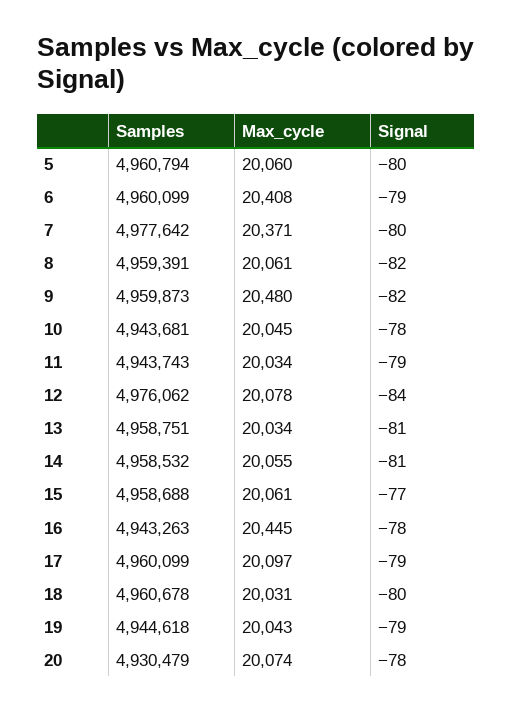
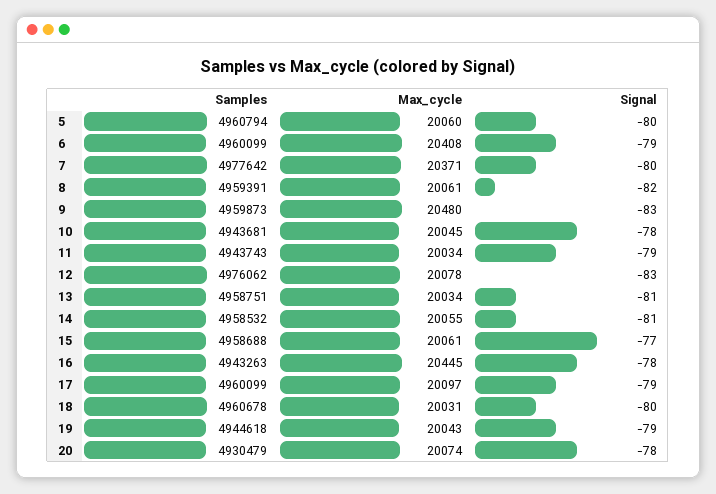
  {
    "Samples": {
      "5": 4960794,
      "6": 4960099,
      "7": 4977642,
      "8": 4959391,
      "9": 4959873,
      "10": 4943681,
      "11": 4943743,
      "12": 4976062,
      "13": 4958751,
      "14": 4958532,
      "15": 4958688,
      "16": 4943263,
      "17": 4960099,
      "18": 4960678,
      "19": 4944618,
      "20": 4930479
    },
    "Max_cycle": {
      "5": 20060,
      "6": 20408,
      "7": 20371,
      "8": 20061,
      "9": 20480,
      "10": 20045,
      "11": 20034,
      "12": 20078,
      "13": 20034,
      "14": 20055,
      "15": 20061,
      "16": 20445,
      "17": 20097,
      "18": 20031,
      "19": 20043,
      "20": 20074
    },
    "Signal": {
      "5": -80,
      "6": -79,
      "7": -80,
      "8": -82,
-     "9": -82,
+     "9": -83,
      "10": -78,
      "11": -79,
-     "12": -84,
+     "12": -83,
      "13": -81,
      "14": -81,
      "15": -77,
      "16": -78,
      "17": -79,
      "18": -80,
      "19": -79,
      "20": -78
    }
  }

